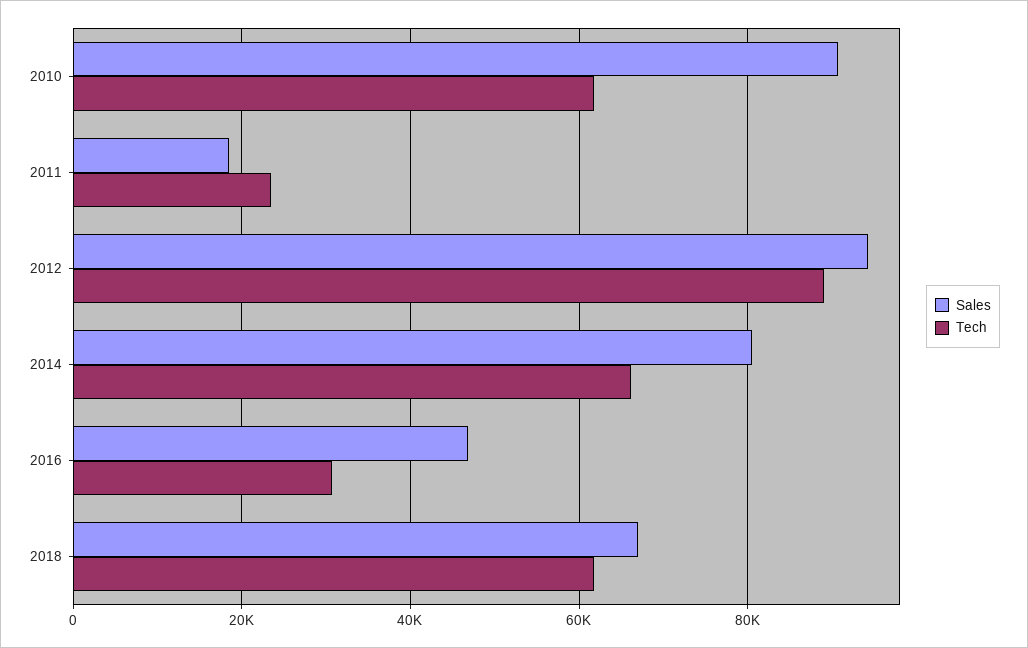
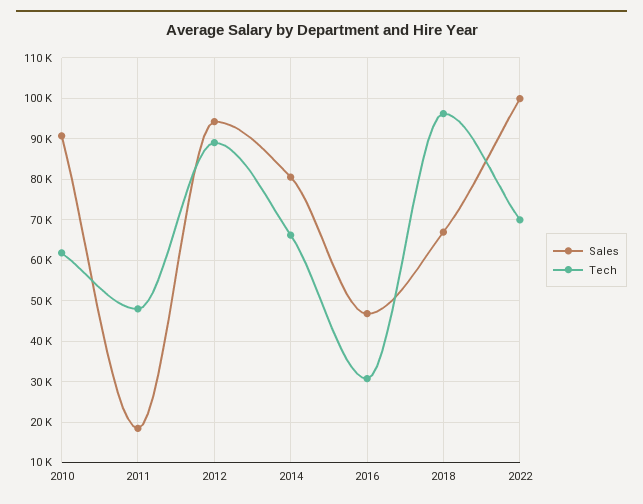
  {
    "Sales": {
      "2010": 90000,
      "2011": 18000,
      "2012": 94000,
      "2014": 80000,
      "2016": 46000,
-     "2018": 66000
+     "2018": 66000,
+     "2022": 100000
    },
    "Tech": {
      "2010": 62000,
-     "2011": 24000,
+     "2011": 48000,
      "2012": 90000,
      "2014": 66000,
      "2016": 30000,
-     "2018": 62000
+     "2018": 96000,
+     "2022": 70000
    }
  }

